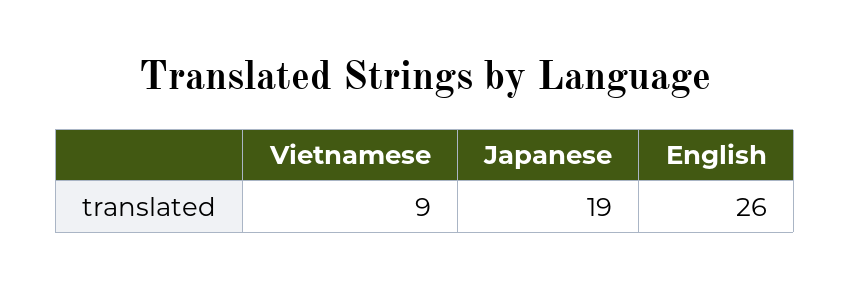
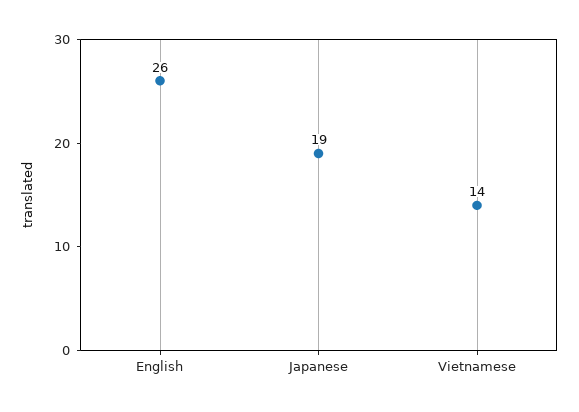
  {
-   "Vietnamese": 9,
+   "Vietnamese": 14,
    "Japanese": 19,
    "English": 26
  }

